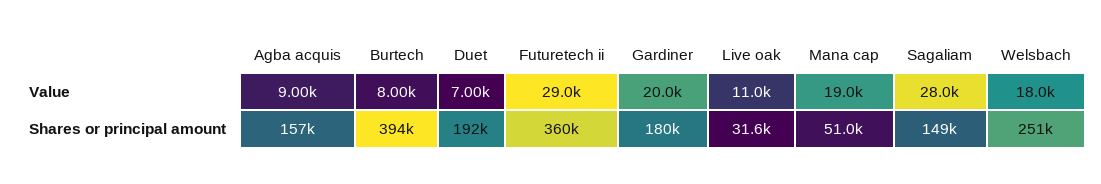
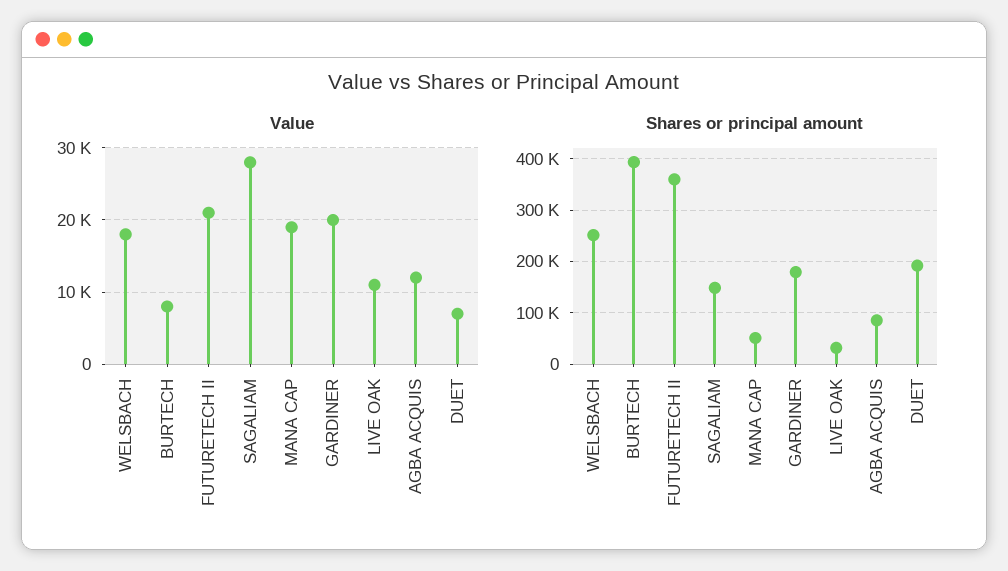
  {
    "Value": {
-     "Agba acquis": 9000,
+     "Agba acquis": 12000,
      "Burtech": 8000,
      "Duet": 7000,
-     "Futuretech ii": 29000,
+     "Futuretech ii": 21000,
      "Gardiner": 20000,
      "Live oak": 11000,
      "Mana cap": 19000,
      "Sagaliam": 28000,
      "Welsbach": 18000
    },
    "Shares or principal amount": {
-     "Agba acquis": 157000,
+     "Agba acquis": 80000,
      "Burtech": 394000,
      "Duet": 192000,
      "Futuretech ii": 360000,
      "Gardiner": 180000,
      "Live oak": 31600,
      "Mana cap": 51000,
      "Sagaliam": 149000,
      "Welsbach": 251000
    }
  }

